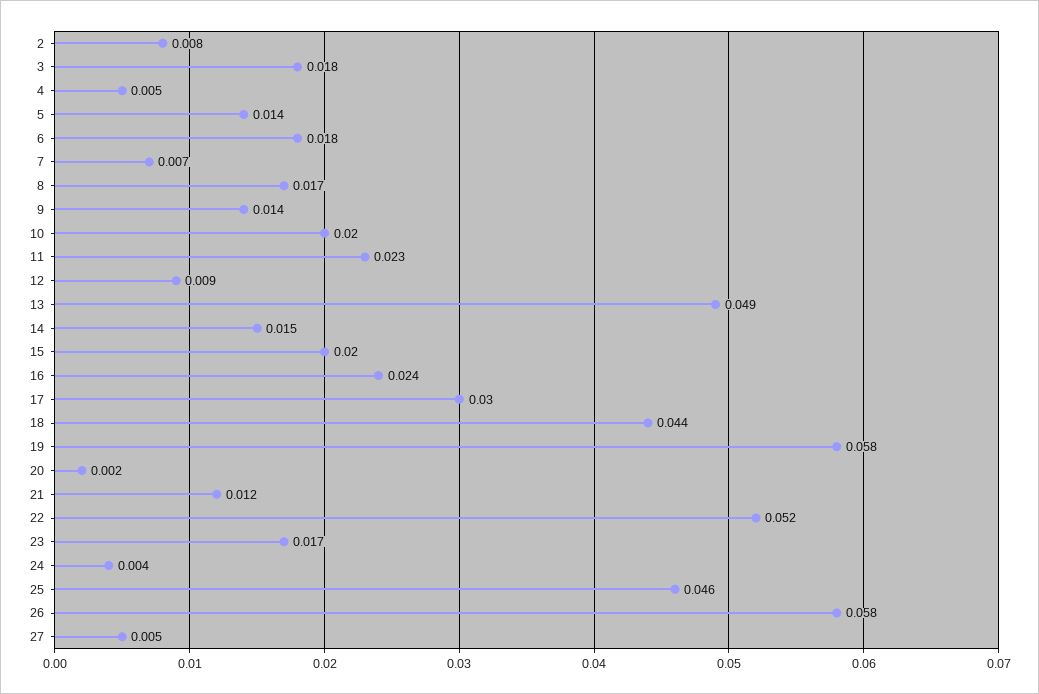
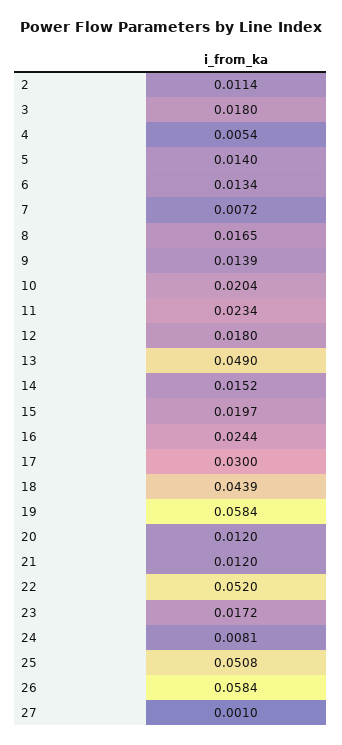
  {
-   "2": 0.008,
+   "2": 0.0114,
    "3": 0.018,
    "4": 0.0054,
    "5": 0.014,
-   "6": 0.018,
+   "6": 0.0134,
    "7": 0.0072,
    "8": 0.0165,
    "9": 0.0139,
    "10": 0.0204,
    "11": 0.0234,
-   "12": 0.009,
+   "12": 0.018,
    "13": 0.049,
    "14": 0.0152,
    "15": 0.0197,
    "16": 0.0244,
    "17": 0.03,
    "18": 0.0439,
    "19": 0.0584,
-   "20": 0.002,
+   "20": 0.012,
    "21": 0.012,
    "22": 0.052,
    "23": 0.0172,
-   "24": 0.004,
+   "24": 0.0081,
-   "25": 0.046,
+   "25": 0.0508,
    "26": 0.0584,
-   "27": 0.005
+   "27": 0.001
  }

